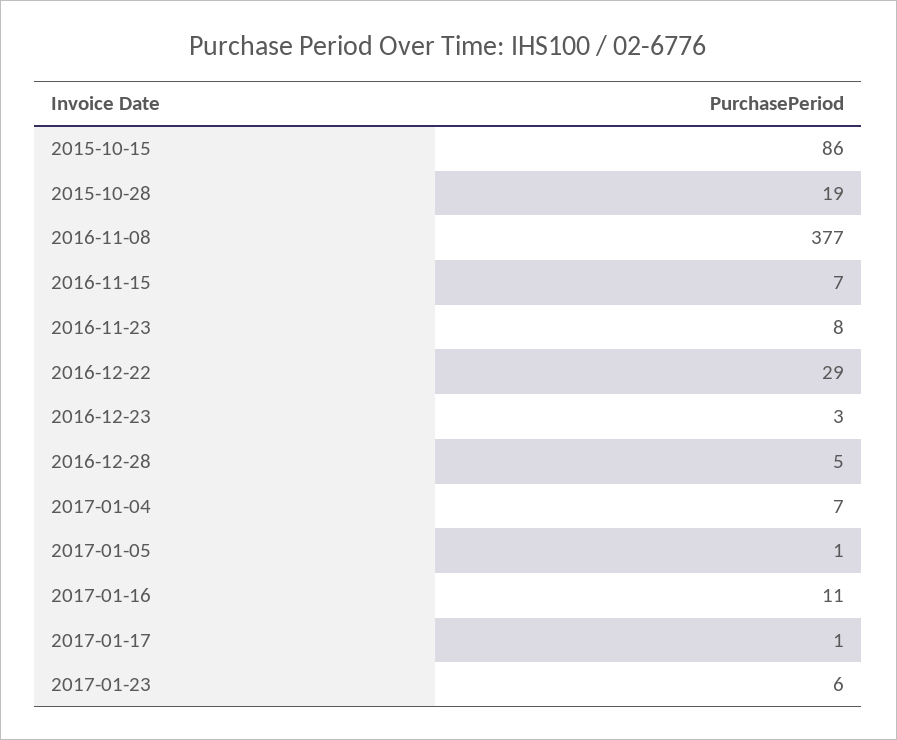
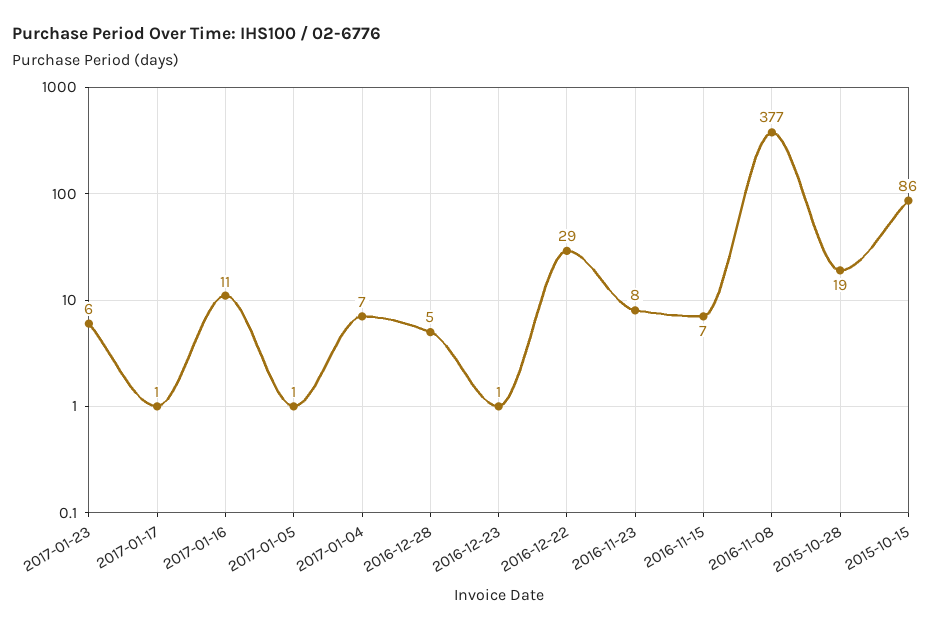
  {
    "2015-10-15": 86,
    "2015-10-28": 19,
    "2016-11-08": 377,
    "2016-11-15": 7,
    "2016-11-23": 8,
    "2016-12-22": 29,
-   "2016-12-23": 3,
+   "2016-12-23": 1,
    "2016-12-28": 5,
    "2017-01-04": 7,
    "2017-01-05": 1,
    "2017-01-16": 11,
    "2017-01-17": 1,
    "2017-01-23": 6
  }

